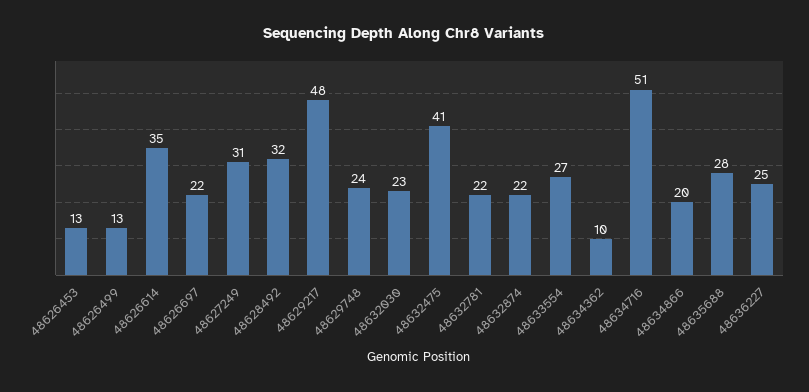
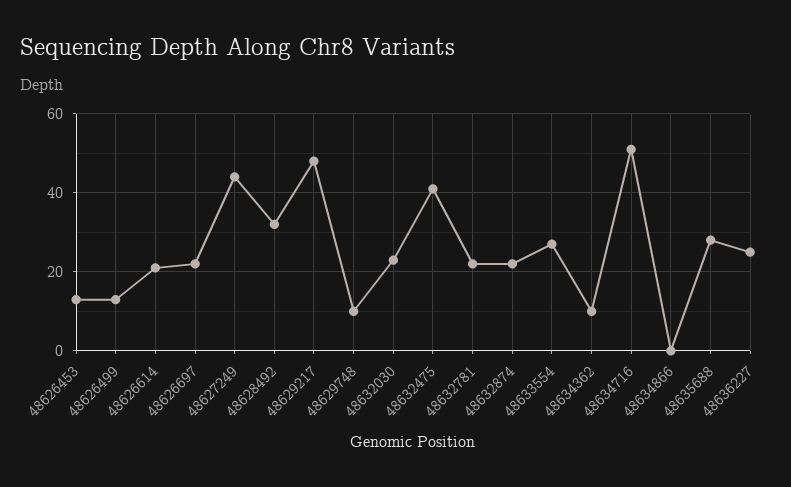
  {
    "48626453": 13,
    "48626499": 13,
-   "48626614": 35,
+   "48626614": 20,
    "48626697": 22,
-   "48627249": 31,
+   "48627249": 45,
    "48628492": 32,
    "48629217": 48,
-   "48629748": 24,
+   "48629748": 10,
    "48632030": 23,
    "48632475": 41,
    "48632781": 22,
    "48632874": 22,
    "48633554": 27,
    "48634362": 10,
    "48634716": 51,
-   "48634866": 20,
+   "48634866": 0,
    "48635688": 28,
    "48636227": 25
  }

